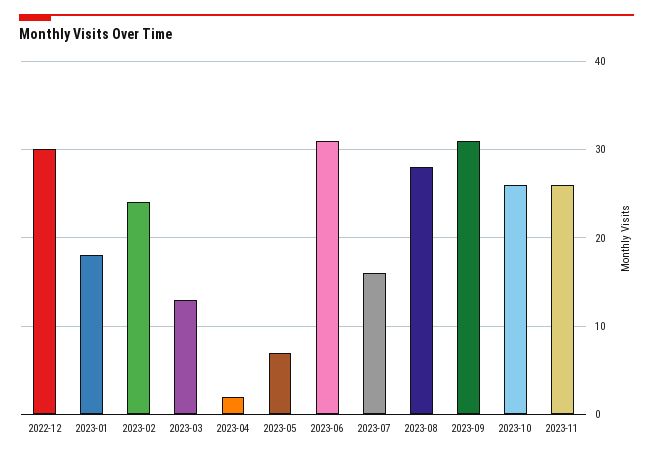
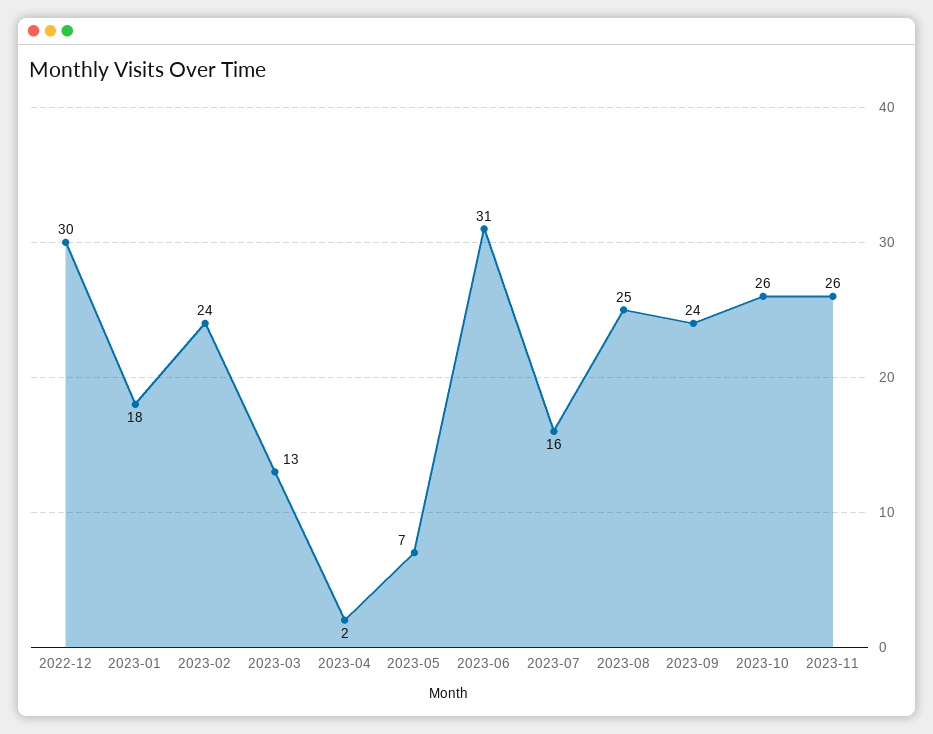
  {
    "2022-12": 30,
    "2023-01": 18,
    "2023-02": 24,
    "2023-03": 13,
    "2023-04": 2,
    "2023-05": 7,
    "2023-06": 31,
    "2023-07": 16,
-   "2023-08": 28,
+   "2023-08": 25,
-   "2023-09": 31,
+   "2023-09": 24,
    "2023-10": 26,
    "2023-11": 26
  }

